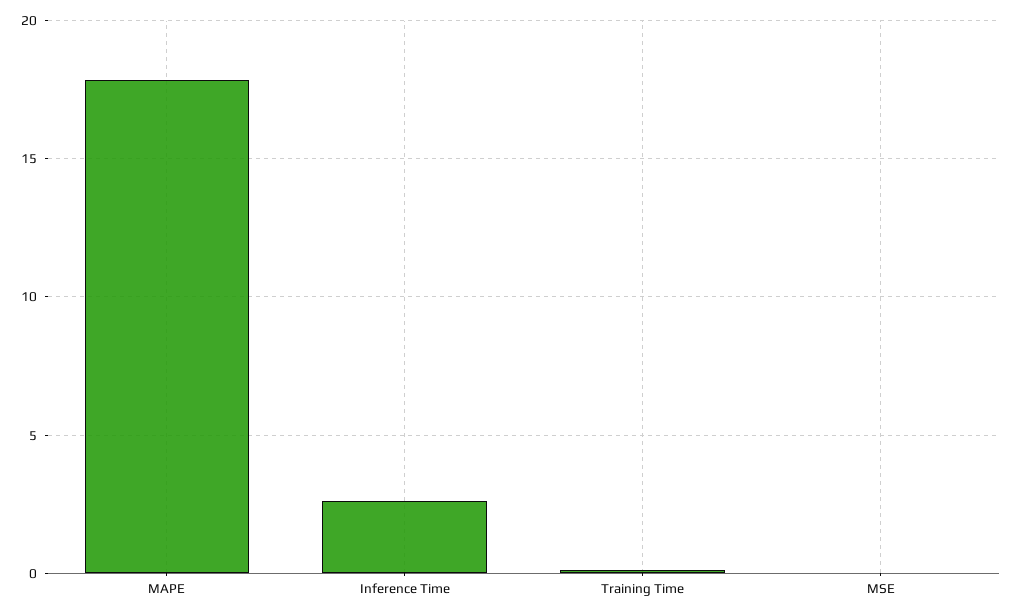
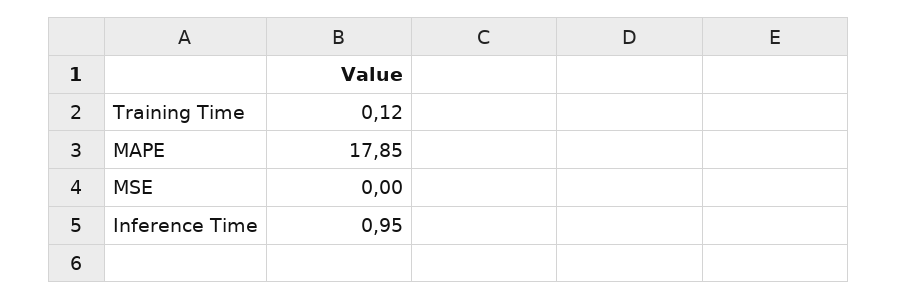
  {
    "MAPE": 17.85,
-   "Inference Time": 2.5,
+   "Inference Time": 0.95,
    "Training Time": 0.12,
    "MSE": 0
  }

